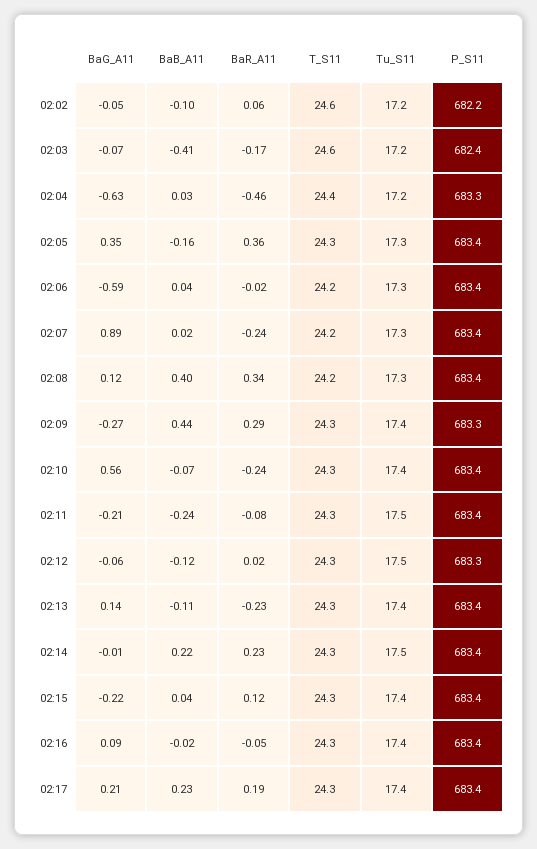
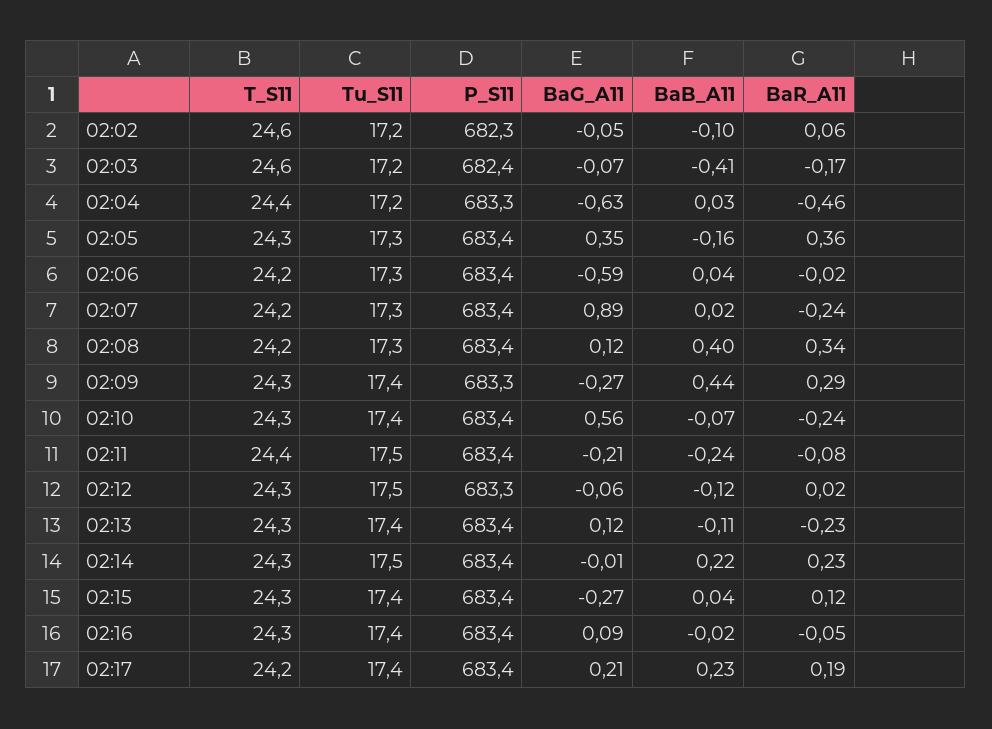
  {
    "BaG_A11": {
      "02:02": -0.05,
      "02:03": -0.07,
      "02:04": -0.63,
      "02:05": 0.35,
      "02:06": -0.59,
      "02:07": 0.89,
      "02:08": 0.12,
      "02:09": -0.27,
      "02:10": 0.56,
      "02:11": -0.21,
      "02:12": -0.06,
-     "02:13": 0.14,
+     "02:13": 0.12,
      "02:14": -0.01,
-     "02:15": -0.22,
+     "02:15": -0.27,
      "02:16": 0.09,
      "02:17": 0.21
    },
    "BaB_A11": {
      "02:02": -0.1,
      "02:03": -0.41,
      "02:04": 0.03,
      "02:05": -0.16,
      "02:06": 0.04,
      "02:07": 0.02,
      "02:08": 0.4,
      "02:09": 0.44,
      "02:10": -0.07,
      "02:11": -0.24,
      "02:12": -0.12,
      "02:13": -0.11,
      "02:14": 0.22,
      "02:15": 0.04,
      "02:16": -0.02,
      "02:17": 0.23
    },
    "BaR_A11": {
      "02:02": 0.06,
      "02:03": -0.17,
      "02:04": -0.46,
      "02:05": 0.36,
      "02:06": -0.02,
      "02:07": -0.24,
      "02:08": 0.34,
      "02:09": 0.29,
      "02:10": -0.24,
      "02:11": -0.08,
      "02:12": 0.02,
      "02:13": -0.23,
      "02:14": 0.23,
      "02:15": 0.12,
      "02:16": -0.05,
      "02:17": 0.19
    },
    "T_S11": {
      "02:02": 24.6,
      "02:03": 24.6,
      "02:04": 24.4,
      "02:05": 24.3,
      "02:06": 24.2,
      "02:07": 24.2,
      "02:08": 24.2,
      "02:09": 24.3,
      "02:10": 24.3,
-     "02:11": 24.3,
+     "02:11": 24.4,
      "02:12": 24.3,
      "02:13": 24.3,
      "02:14": 24.3,
      "02:15": 24.3,
      "02:16": 24.3,
-     "02:17": 24.3
+     "02:17": 24.2
    },
    "Tu_S11": {
      "02:02": 17.2,
      "02:03": 17.2,
      "02:04": 17.2,
      "02:05": 17.3,
      "02:06": 17.3,
      "02:07": 17.3,
      "02:08": 17.3,
      "02:09": 17.4,
      "02:10": 17.4,
      "02:11": 17.5,
      "02:12": 17.5,
      "02:13": 17.4,
      "02:14": 17.5,
      "02:15": 17.4,
      "02:16": 17.4,
      "02:17": 17.4
    },
    "P_S11": {
-     "02:02": 682.2,
+     "02:02": 682.3,
      "02:03": 682.4,
      "02:04": 683.3,
      "02:05": 683.4,
      "02:06": 683.4,
      "02:07": 683.4,
      "02:08": 683.4,
      "02:09": 683.3,
      "02:10": 683.4,
      "02:11": 683.4,
      "02:12": 683.3,
      "02:13": 683.4,
      "02:14": 683.4,
      "02:15": 683.4,
      "02:16": 683.4,
      "02:17": 683.4
    }
  }

